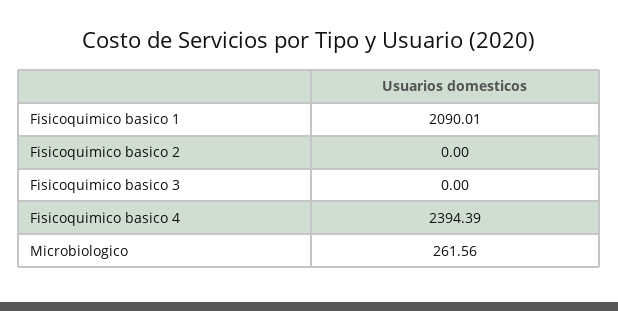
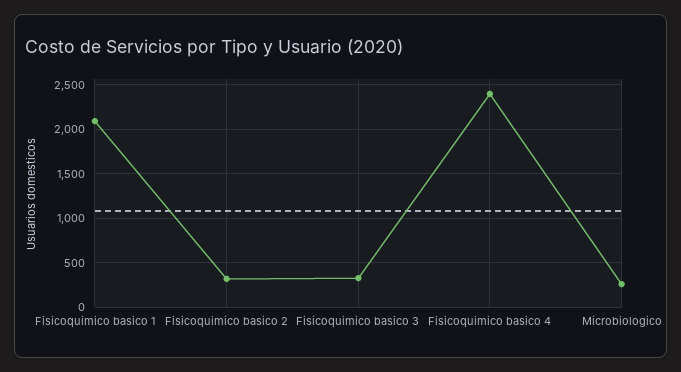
  {
    "Fisicoquimico basico 1": 2090.01,
-   "Fisicoquimico basico 2": 0,
+   "Fisicoquimico basico 2": 300,
-   "Fisicoquimico basico 3": 0,
+   "Fisicoquimico basico 3": 300,
    "Fisicoquimico basico 4": 2394.39,
    "Microbiologico": 261.56
  }

